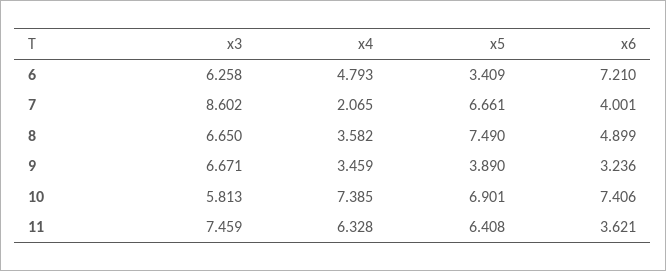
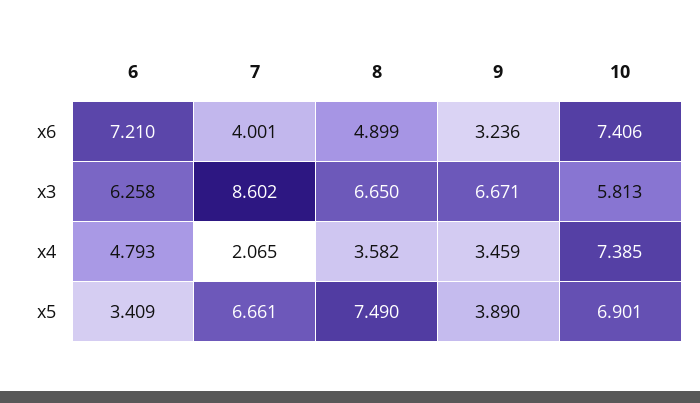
  {
    "x3": {
      "6": 6.258,
      "7": 8.602,
      "8": 6.65,
      "9": 6.671,
-     "10": 5.813,
+     "10": 5.813
-     "11": 7.459
    },
    "x4": {
      "6": 4.793,
      "7": 2.065,
      "8": 3.582,
      "9": 3.459,
-     "10": 7.385,
+     "10": 7.385
-     "11": 6.328
    },
    "x5": {
      "6": 3.409,
      "7": 6.661,
      "8": 7.49,
      "9": 3.89,
-     "10": 6.901,
+     "10": 6.901
-     "11": 6.408
    },
    "x6": {
      "6": 7.21,
      "7": 4.001,
      "8": 4.899,
      "9": 3.236,
-     "10": 7.406,
+     "10": 7.406
-     "11": 3.621
    }
  }

